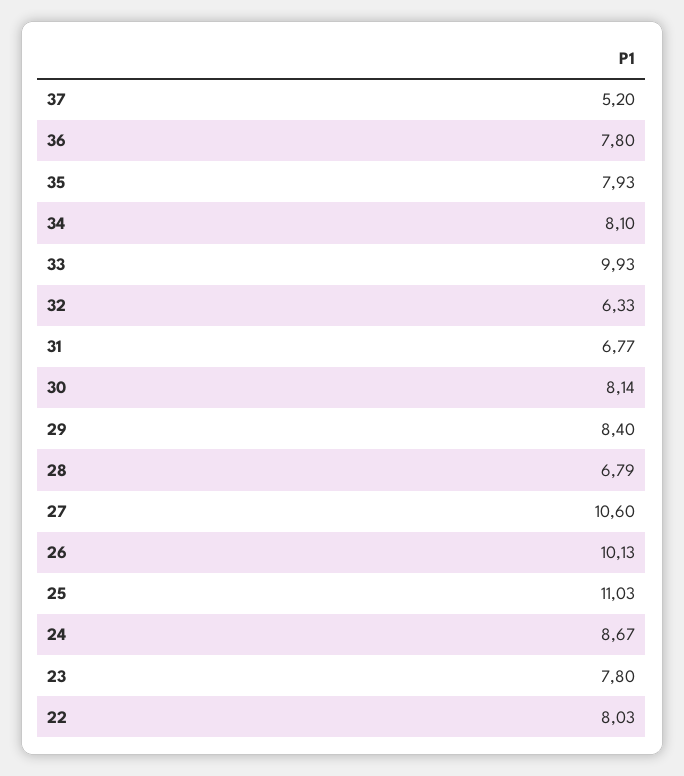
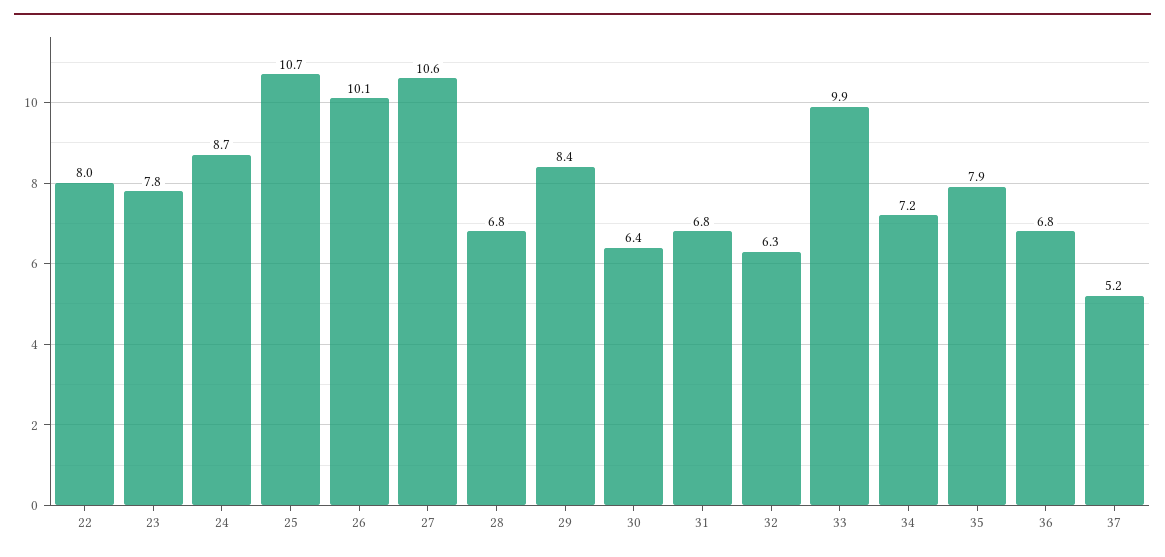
  {
    "37": 5.2,
-   "36": 7.8,
+   "36": 6.8,
    "35": 7.93,
-   "34": 8.1,
+   "34": 7.2,
    "33": 9.93,
    "32": 6.33,
    "31": 6.77,
-   "30": 8.14,
+   "30": 6.4,
    "29": 8.4,
    "28": 6.79,
    "27": 10.6,
    "26": 10.13,
-   "25": 11.03,
+   "25": 10.7,
    "24": 8.67,
    "23": 7.8,
    "22": 8.03
  }

